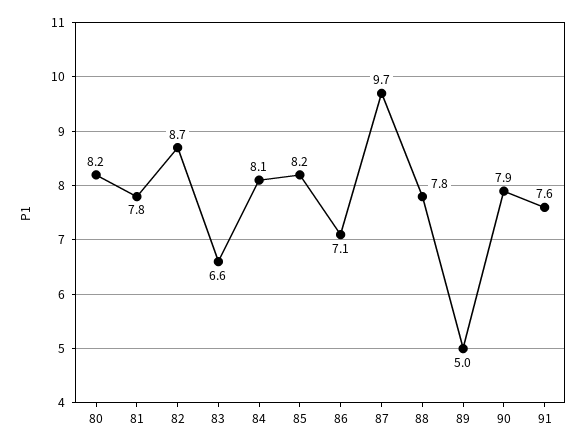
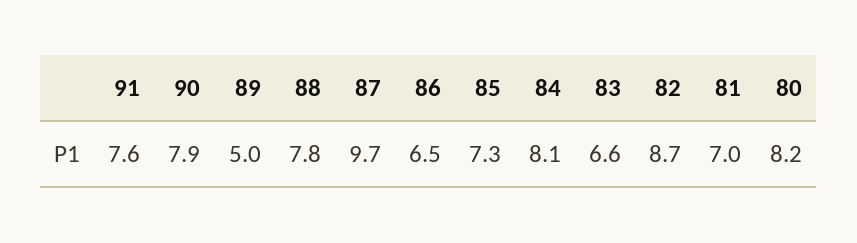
  {
    "80": 8.2,
-   "81": 7.8,
+   "81": 7,
    "82": 8.7,
    "83": 6.6,
    "84": 8.1,
-   "85": 8.2,
+   "85": 7.3,
-   "86": 7.1,
+   "86": 6.5,
    "87": 9.7,
    "88": 7.8,
    "89": 5,
    "90": 7.9,
    "91": 7.6
  }

